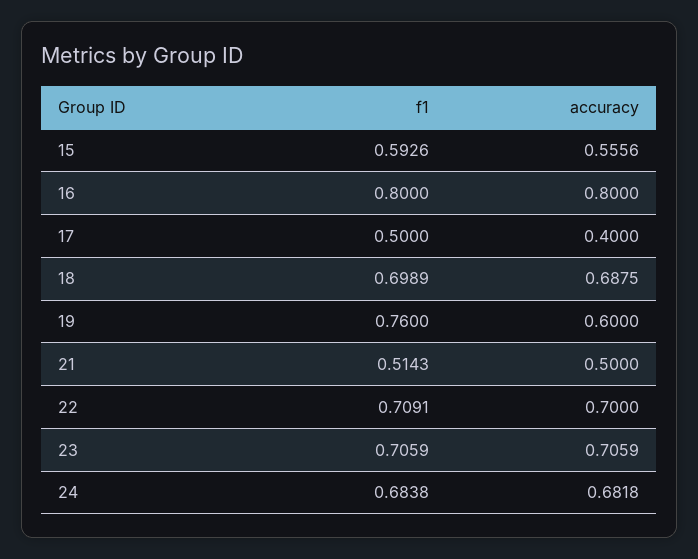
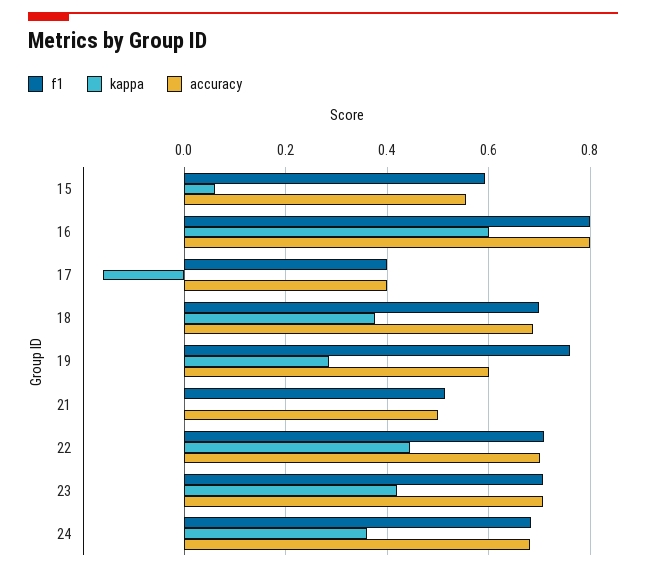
  {
    "f1": {
      "15": 0.5926,
      "16": 0.8,
-     "17": 0.5,
+     "17": 0.4,
      "18": 0.6989,
      "19": 0.76,
      "21": 0.5143,
      "22": 0.7091,
      "23": 0.7059,
      "24": 0.6838
    },
    "accuracy": {
      "15": 0.5556,
      "16": 0.8,
      "17": 0.4,
      "18": 0.6875,
      "19": 0.6,
      "21": 0.5,
      "22": 0.7,
      "23": 0.7059,
      "24": 0.6818
-   }
+   },
+   "kappa": {
+     "15": 0.06,
+     "16": 0.6,
+     "17": -0.16,
+     "18": 0.38,
+     "19": 0.28,
+     "21": 0,
+     "22": 0.44,
+     "23": 0.42,
+     "24": 0.36
+   }
  }

